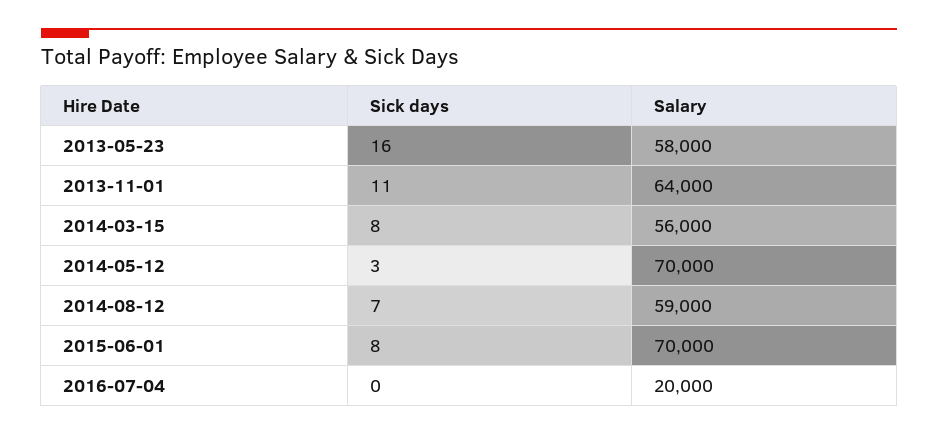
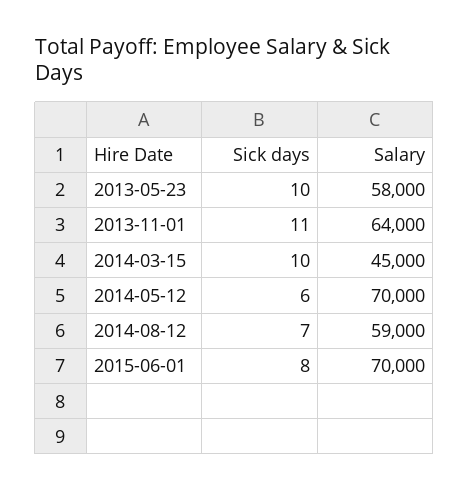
  {
    "Sick days": {
-     "2013-05-23": 16,
+     "2013-05-23": 10,
      "2013-11-01": 11,
-     "2014-03-15": 8,
+     "2014-03-15": 10,
-     "2014-05-12": 3,
+     "2014-05-12": 6,
      "2014-08-12": 7,
-     "2015-06-01": 8,
+     "2015-06-01": 8
-     "2016-07-04": 0
    },
    "Salary": {
      "2013-05-23": 58000,
      "2013-11-01": 64000,
-     "2014-03-15": 56000,
+     "2014-03-15": 45000,
      "2014-05-12": 70000,
      "2014-08-12": 59000,
-     "2015-06-01": 70000,
+     "2015-06-01": 70000
-     "2016-07-04": 20000
    }
  }

